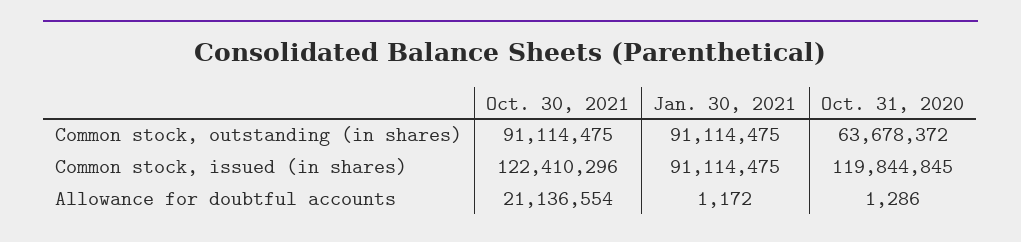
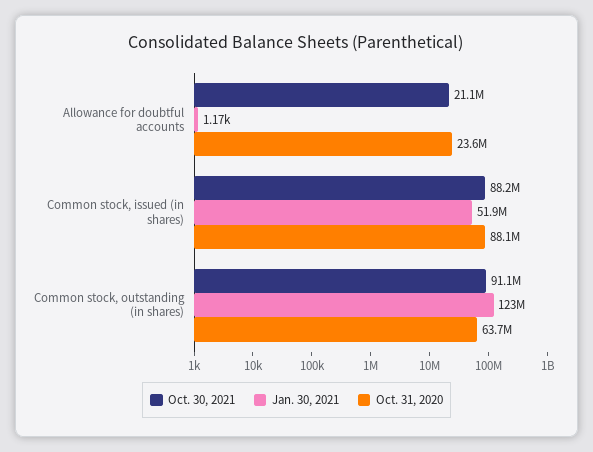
  {
    "Oct. 30, 2021": {
      "Common stock, outstanding (in shares)": 91114475,
-     "Common stock, issued (in shares)": 122410296,
+     "Common stock, issued (in shares)": 88200000,
      "Allowance for doubtful accounts": 21136554
    },
    "Jan. 30, 2021": {
-     "Common stock, outstanding (in shares)": 91114475,
+     "Common stock, outstanding (in shares)": 123000000,
-     "Common stock, issued (in shares)": 91114475,
+     "Common stock, issued (in shares)": 51900000,
      "Allowance for doubtful accounts": 1172
    },
    "Oct. 31, 2020": {
      "Common stock, outstanding (in shares)": 63678372,
-     "Common stock, issued (in shares)": 119844845,
+     "Common stock, issued (in shares)": 88100000,
-     "Allowance for doubtful accounts": 1286
+     "Allowance for doubtful accounts": 23600000
    }
  }

